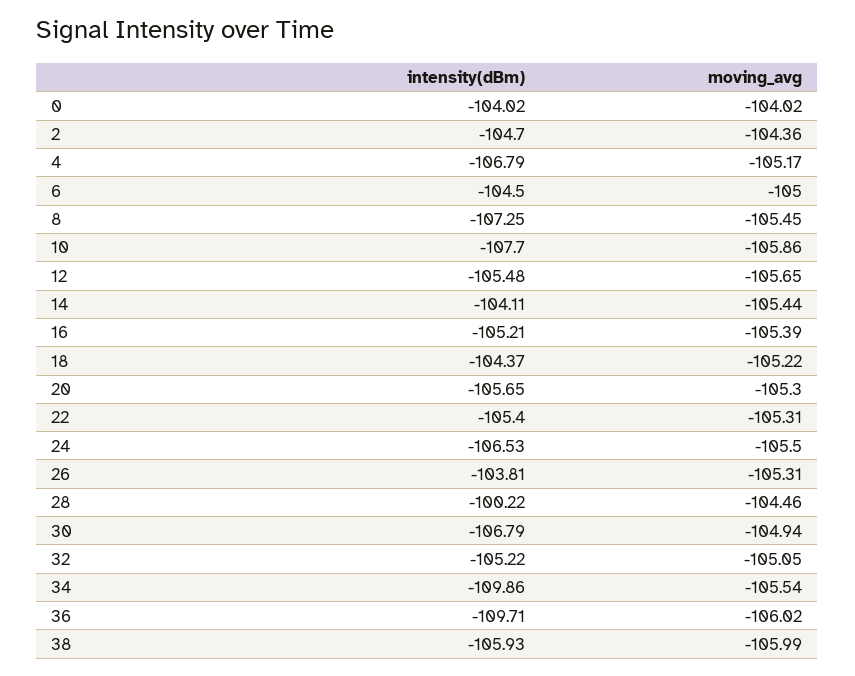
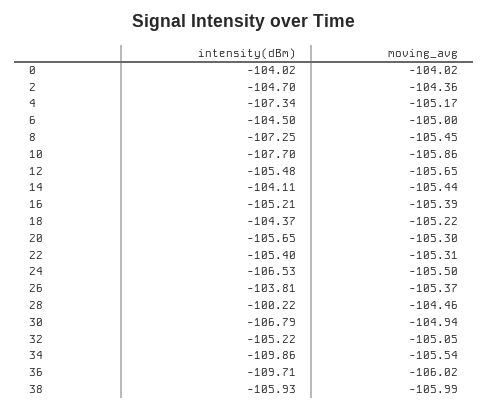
  {
    "intensity(dBm)": {
      "0": -104.02,
      "2": -104.7,
-     "4": -106.79,
+     "4": -107.34,
      "6": -104.5,
      "8": -107.25,
      "10": -107.7,
      "12": -105.48,
      "14": -104.11,
      "16": -105.21,
      "18": -104.37,
      "20": -105.65,
      "22": -105.4,
      "24": -106.53,
      "26": -103.81,
      "28": -100.22,
      "30": -106.79,
      "32": -105.22,
      "34": -109.86,
      "36": -109.71,
      "38": -105.93
    },
    "moving_avg": {
      "0": -104.02,
      "2": -104.36,
      "4": -105.17,
      "6": -105,
      "8": -105.45,
      "10": -105.86,
      "12": -105.65,
      "14": -105.44,
      "16": -105.39,
      "18": -105.22,
      "20": -105.3,
      "22": -105.31,
      "24": -105.5,
-     "26": -105.31,
+     "26": -105.37,
      "28": -104.46,
      "30": -104.94,
      "32": -105.05,
      "34": -105.54,
      "36": -106.02,
      "38": -105.99
    }
  }

